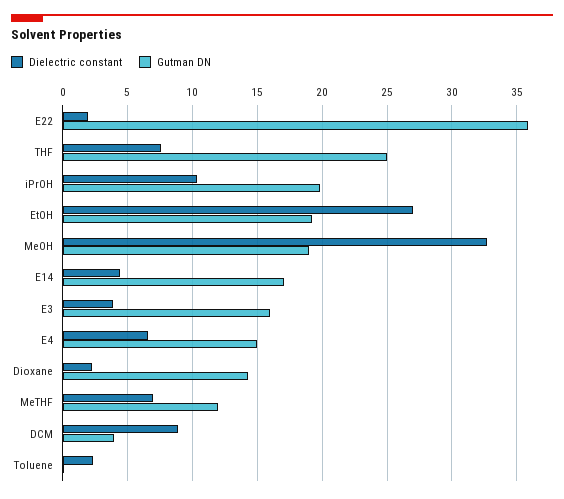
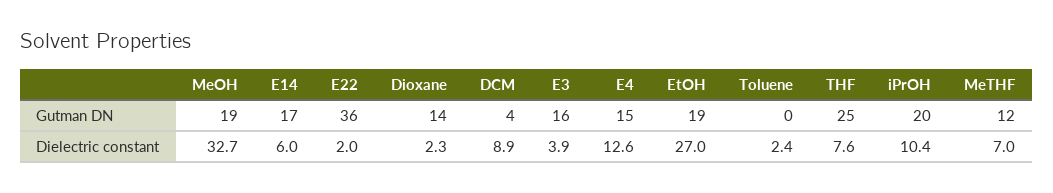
  {
    "Dielectric constant": {
      "E22": 2,
      "THF": 7.6,
      "iPrOH": 10.4,
      "EtOH": 27,
      "MeOH": 32.7,
-     "E14": 4.5,
+     "E14": 6,
      "E3": 3.9,
-     "E4": 6.5,
+     "E4": 12.6,
      "Dioxane": 2.3,
      "MeTHF": 7,
      "DCM": 8.9,
      "Toluene": 2.4
    },
    "Gutman DN": {
      "E22": 36,
      "THF": 25,
      "iPrOH": 20,
      "EtOH": 19,
      "MeOH": 19,
      "E14": 17,
      "E3": 16,
      "E4": 15,
      "Dioxane": 14,
      "MeTHF": 12,
      "DCM": 4,
      "Toluene": 0
    }
  }

